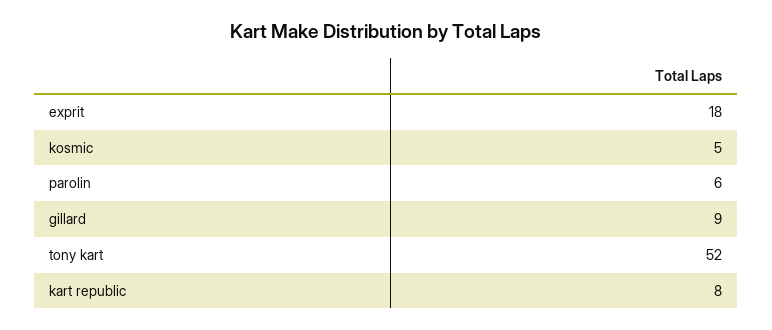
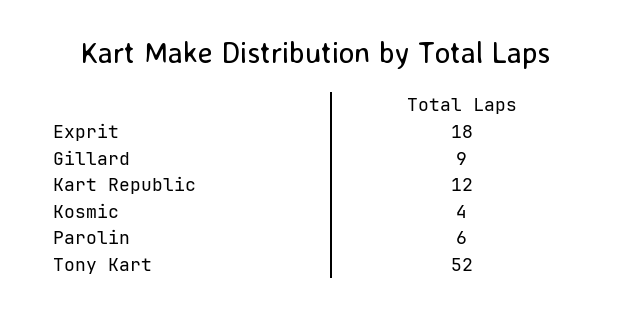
  {
    "exprit": 18,
-   "kosmic": 5,
+   "kosmic": 4,
    "parolin": 6,
    "gillard": 9,
    "tony kart": 52,
-   "kart republic": 8
+   "kart republic": 12
  }

